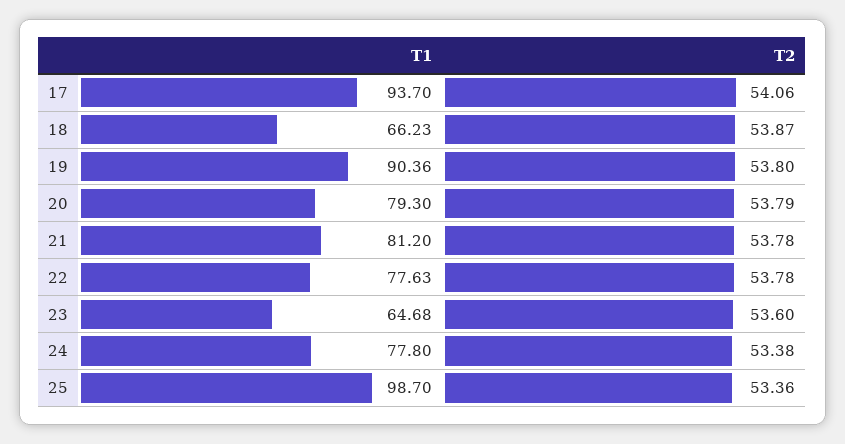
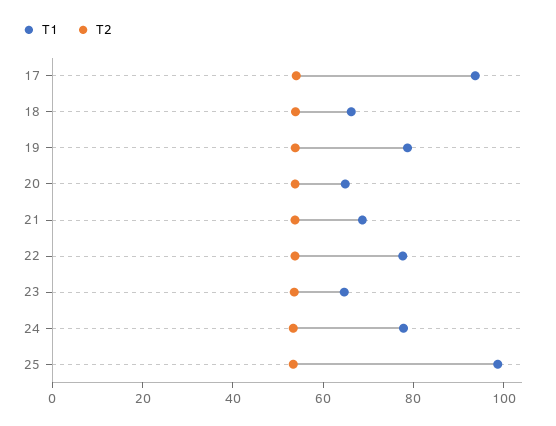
  {
    "T1": {
      "17": 93.7,
      "18": 66.23,
-     "19": 90.36,
+     "19": 80,
-     "20": 79.3,
+     "20": 65,
-     "21": 81.2,
+     "21": 70,
      "22": 77.63,
      "23": 64.68,
      "24": 77.8,
      "25": 98.7
    },
    "T2": {
      "17": 54.06,
      "18": 53.87,
      "19": 53.8,
      "20": 53.79,
      "21": 53.78,
      "22": 53.78,
      "23": 53.6,
      "24": 53.38,
      "25": 53.36
    }
  }

